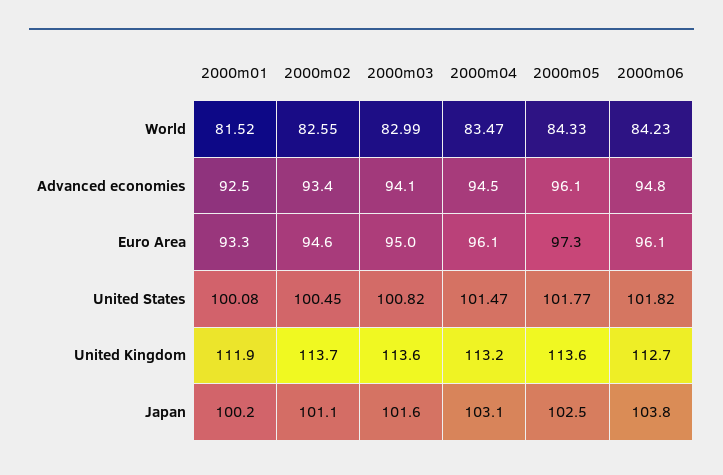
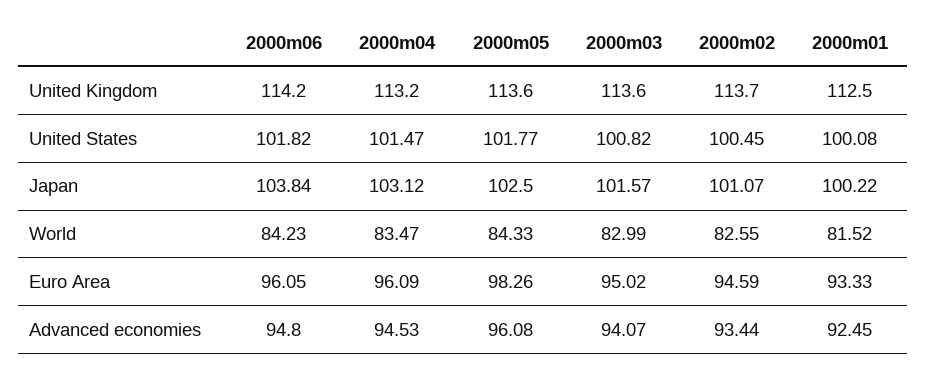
  {
    "2000m01": {
      "World": 81.52,
      "Advanced economies": 92.45,
      "Euro Area": 93.33,
      "United States": 100.08,
-     "United Kingdom": 111.9,
+     "United Kingdom": 112.5,
      "Japan": 100.22
    },
    "2000m02": {
      "World": 82.55,
      "Advanced economies": 93.44,
      "Euro Area": 94.59,
      "United States": 100.45,
      "United Kingdom": 113.7,
      "Japan": 101.07
    },
    "2000m03": {
      "World": 82.99,
      "Advanced economies": 94.07,
      "Euro Area": 95.02,
      "United States": 100.82,
      "United Kingdom": 113.6,
      "Japan": 101.57
    },
    "2000m04": {
      "World": 83.47,
      "Advanced economies": 94.53,
      "Euro Area": 96.09,
      "United States": 101.47,
      "United Kingdom": 113.2,
      "Japan": 103.12
    },
    "2000m05": {
      "World": 84.33,
      "Advanced economies": 96.08,
-     "Euro Area": 97.3,
+     "Euro Area": 98.26,
      "United States": 101.77,
      "United Kingdom": 113.6,
      "Japan": 102.5
    },
    "2000m06": {
      "World": 84.23,
      "Advanced economies": 94.8,
      "Euro Area": 96.05,
      "United States": 101.82,
-     "United Kingdom": 112.7,
+     "United Kingdom": 114.2,
      "Japan": 103.84
    }
  }

